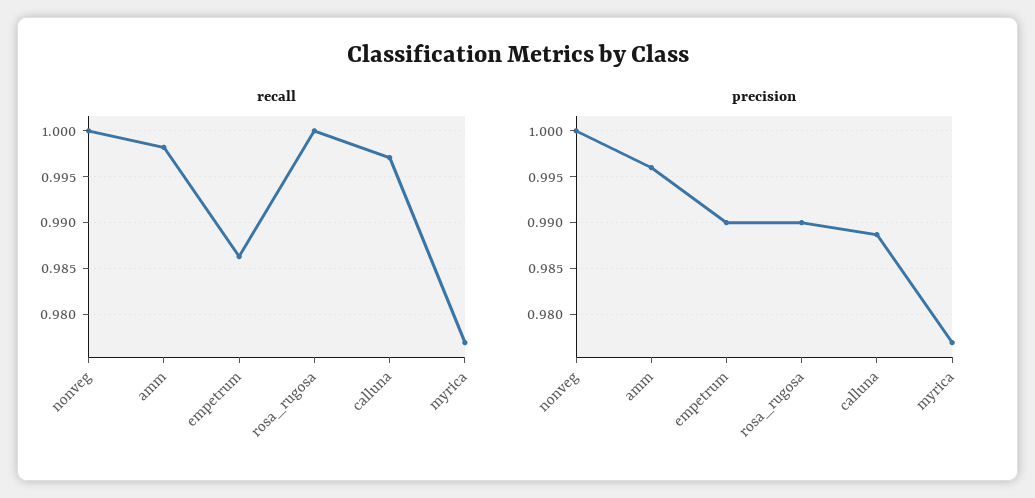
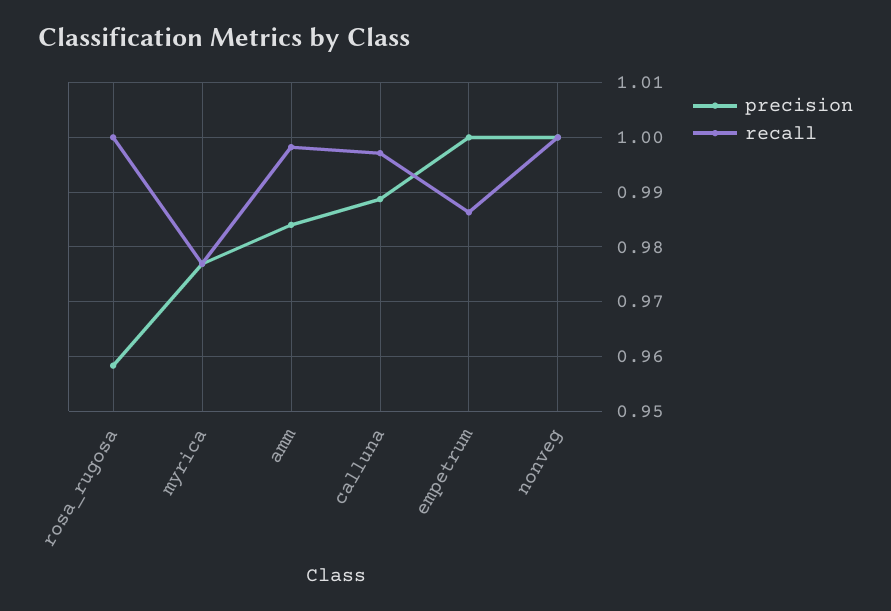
  {
    "recall": {
      "nonveg": 1,
      "amm": 0.998,
      "empetrum": 0.986,
      "rosa_rugosa": 1,
      "calluna": 0.997,
      "myrica": 0.977
    },
    "precision": {
      "nonveg": 1,
-     "amm": 0.996,
+     "amm": 0.984,
-     "empetrum": 0.99,
+     "empetrum": 1,
-     "rosa_rugosa": 0.99,
+     "rosa_rugosa": 0.958,
      "calluna": 0.989,
      "myrica": 0.977
    }
  }

